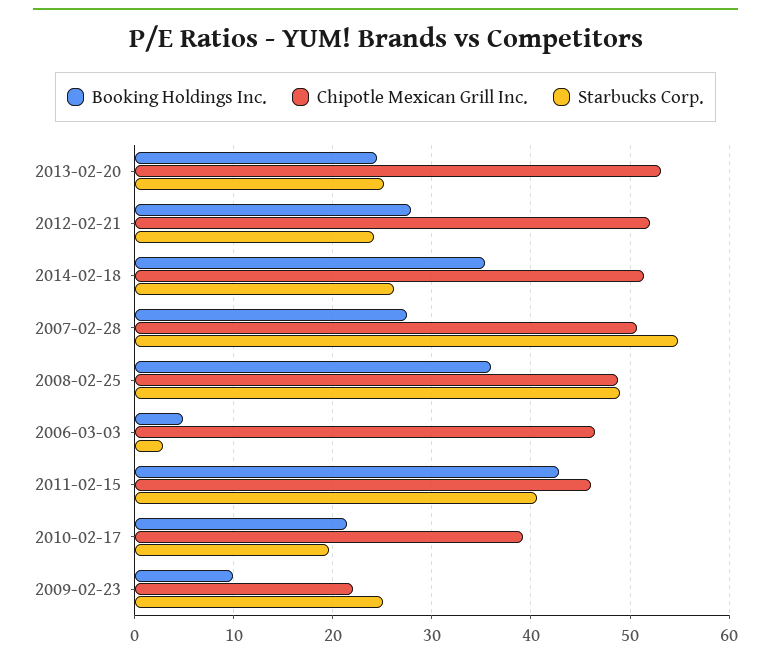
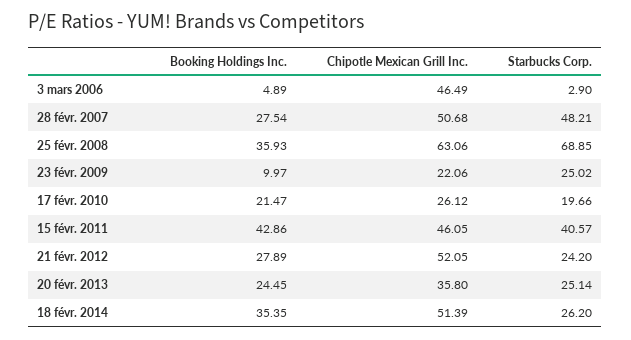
  {
    "Booking Holdings Inc.": {
      "2013-02-20": 24.45,
      "2012-02-21": 27.89,
      "2014-02-18": 35.35,
      "2007-02-28": 27.54,
      "2008-02-25": 35.93,
      "2006-03-03": 4.89,
      "2011-02-15": 42.86,
      "2010-02-17": 21.47,
      "2009-02-23": 9.97
    },
    "Chipotle Mexican Grill Inc.": {
-     "2013-02-20": 53,
+     "2013-02-20": 35.8,
      "2012-02-21": 52.05,
      "2014-02-18": 51.39,
      "2007-02-28": 50.68,
-     "2008-02-25": 49,
+     "2008-02-25": 63.06,
      "2006-03-03": 46.49,
      "2011-02-15": 46.05,
-     "2010-02-17": 39,
+     "2010-02-17": 26.12,
      "2009-02-23": 22.06
    },
    "Starbucks Corp.": {
      "2013-02-20": 25.14,
      "2012-02-21": 24.2,
      "2014-02-18": 26.2,
-     "2007-02-28": 55,
+     "2007-02-28": 48.21,
-     "2008-02-25": 49,
+     "2008-02-25": 68.85,
      "2006-03-03": 2.9,
      "2011-02-15": 40.57,
      "2010-02-17": 19.66,
      "2009-02-23": 25.02
    }
  }

